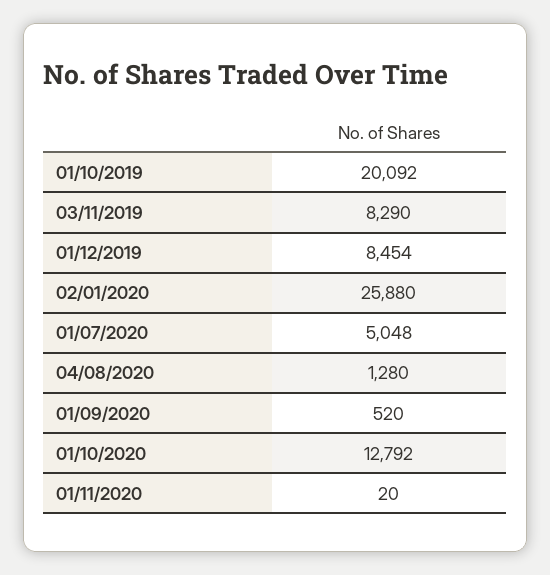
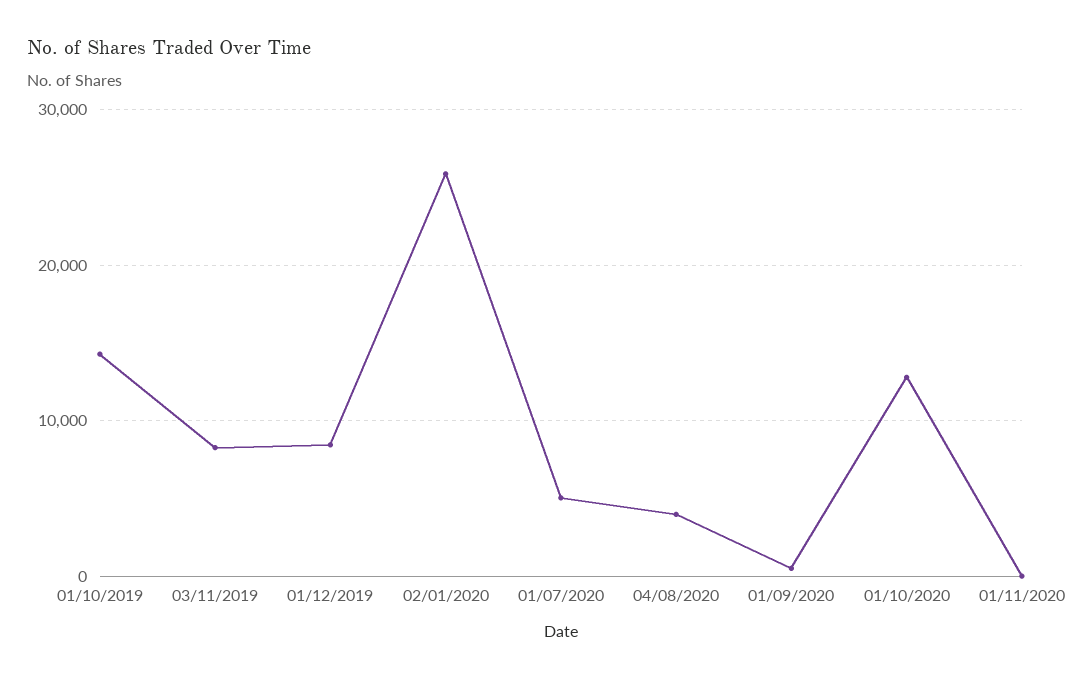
  {
-   "01/10/2019": 20092,
+   "01/10/2019": 14000,
    "03/11/2019": 8290,
    "01/12/2019": 8454,
    "02/01/2020": 25880,
    "01/07/2020": 5048,
-   "04/08/2020": 1280,
+   "04/08/2020": 4000,
    "01/09/2020": 520,
    "01/10/2020": 12792,
    "01/11/2020": 20
  }

